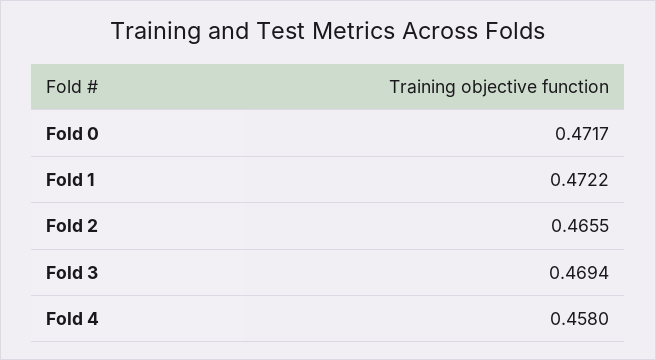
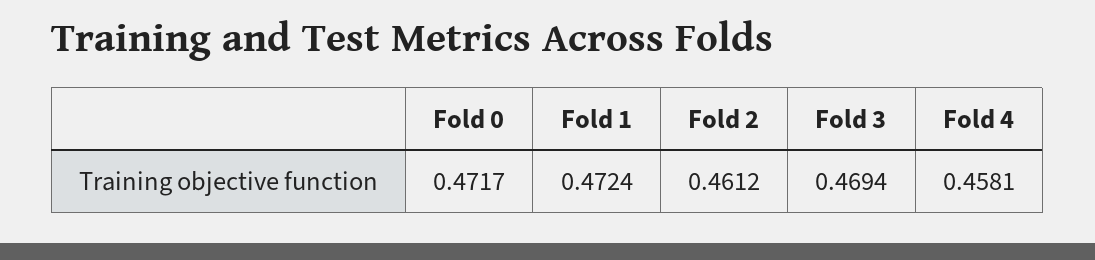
  {
    "Fold 0": 0.4717,
-   "Fold 1": 0.4722,
+   "Fold 1": 0.4724,
-   "Fold 2": 0.4655,
+   "Fold 2": 0.4612,
    "Fold 3": 0.4694,
-   "Fold 4": 0.458
+   "Fold 4": 0.4581
  }

